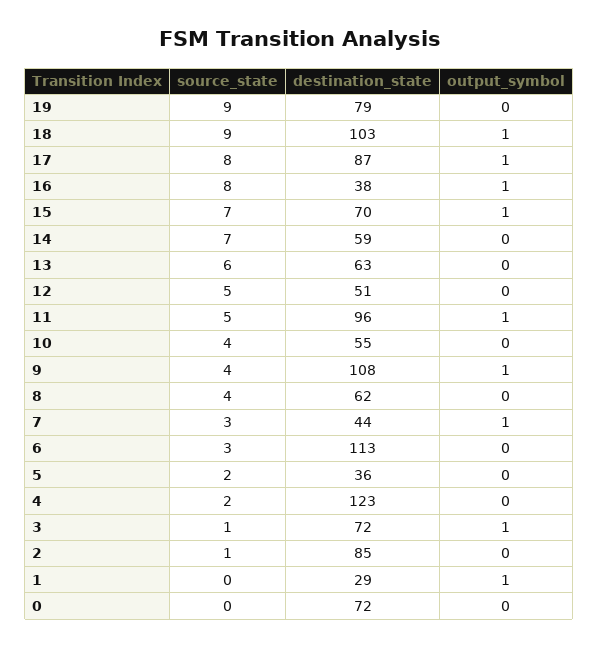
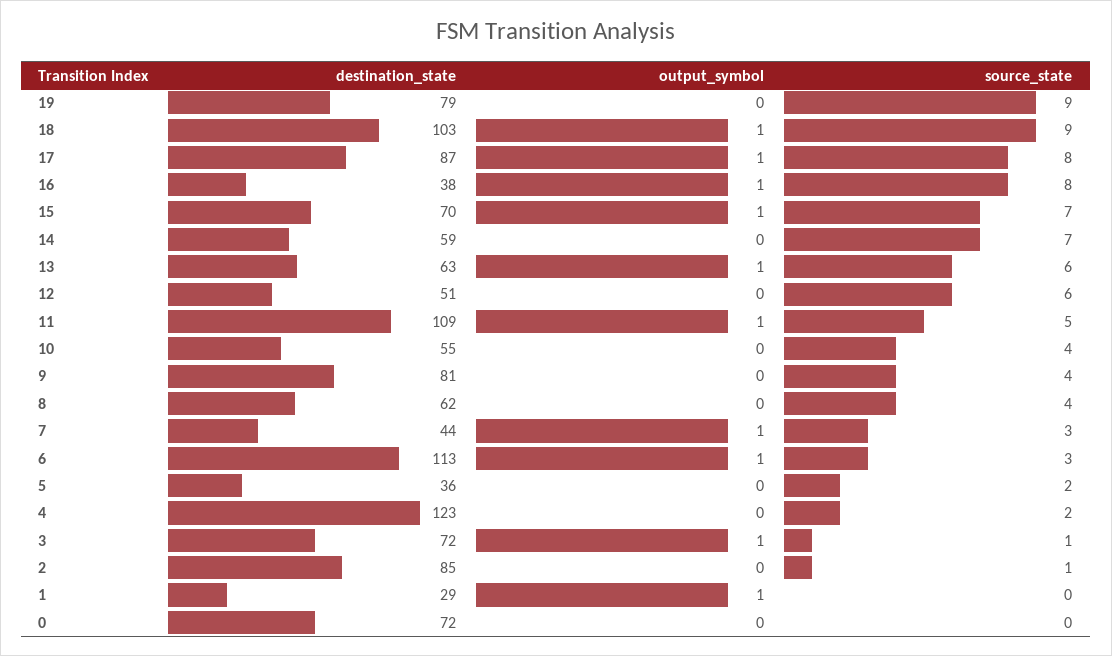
  {
    "source_state": {
      "19": 9,
      "18": 9,
      "17": 8,
      "16": 8,
      "15": 7,
      "14": 7,
      "13": 6,
-     "12": 5,
+     "12": 6,
      "11": 5,
      "10": 4,
      "9": 4,
      "8": 4,
      "7": 3,
      "6": 3,
      "5": 2,
      "4": 2,
      "3": 1,
      "2": 1,
      "1": 0,
      "0": 0
    },
    "destination_state": {
      "19": 79,
      "18": 103,
      "17": 87,
      "16": 38,
      "15": 70,
      "14": 59,
      "13": 63,
      "12": 51,
-     "11": 96,
+     "11": 109,
      "10": 55,
-     "9": 108,
+     "9": 81,
      "8": 62,
      "7": 44,
      "6": 113,
      "5": 36,
      "4": 123,
      "3": 72,
      "2": 85,
      "1": 29,
      "0": 72
    },
    "output_symbol": {
      "19": 0,
      "18": 1,
      "17": 1,
      "16": 1,
      "15": 1,
      "14": 0,
-     "13": 0,
+     "13": 1,
      "12": 0,
      "11": 1,
      "10": 0,
-     "9": 1,
+     "9": 0,
      "8": 0,
      "7": 1,
-     "6": 0,
+     "6": 1,
      "5": 0,
      "4": 0,
      "3": 1,
      "2": 0,
      "1": 1,
      "0": 0
    }
  }

